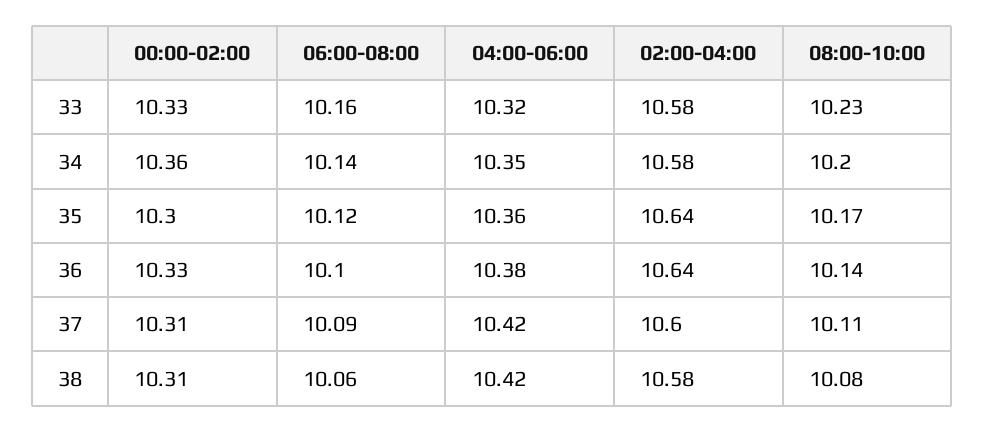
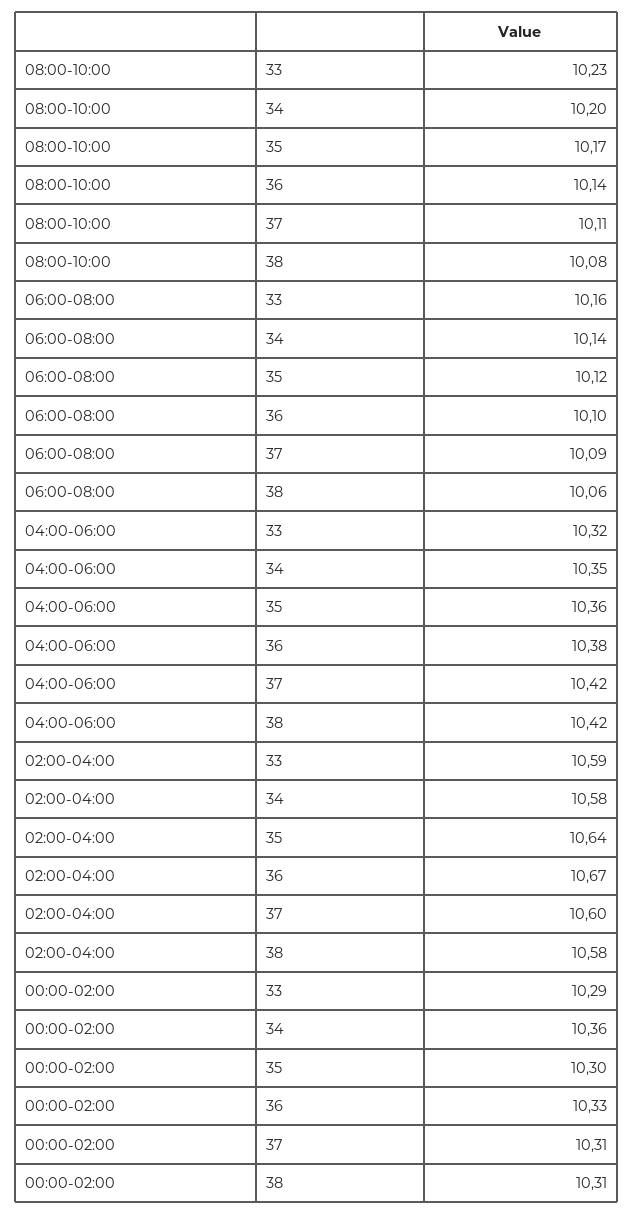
  {
    "00:00-02:00": {
-     "33": 10.33,
+     "33": 10.29,
      "34": 10.36,
      "35": 10.3,
      "36": 10.33,
      "37": 10.31,
      "38": 10.31
    },
    "06:00-08:00": {
      "33": 10.16,
      "34": 10.14,
      "35": 10.12,
      "36": 10.1,
      "37": 10.09,
      "38": 10.06
    },
    "04:00-06:00": {
      "33": 10.32,
      "34": 10.35,
      "35": 10.36,
      "36": 10.38,
      "37": 10.42,
      "38": 10.42
    },
    "02:00-04:00": {
-     "33": 10.58,
+     "33": 10.59,
      "34": 10.58,
      "35": 10.64,
-     "36": 10.64,
+     "36": 10.67,
      "37": 10.6,
      "38": 10.58
    },
    "08:00-10:00": {
      "33": 10.23,
      "34": 10.2,
      "35": 10.17,
      "36": 10.14,
      "37": 10.11,
      "38": 10.08
    }
  }

